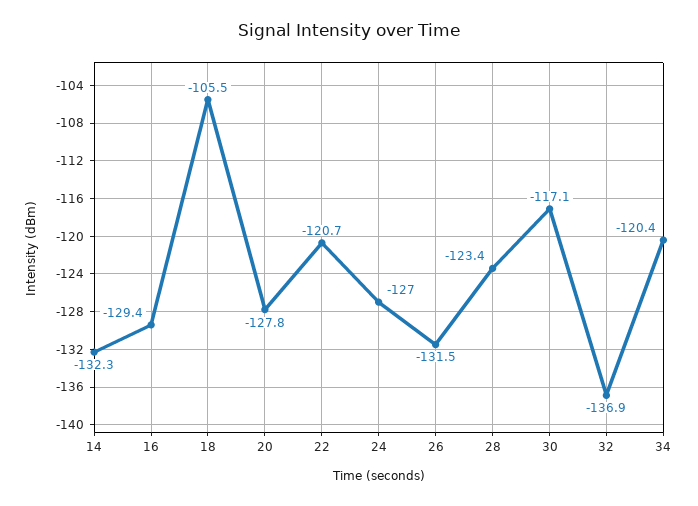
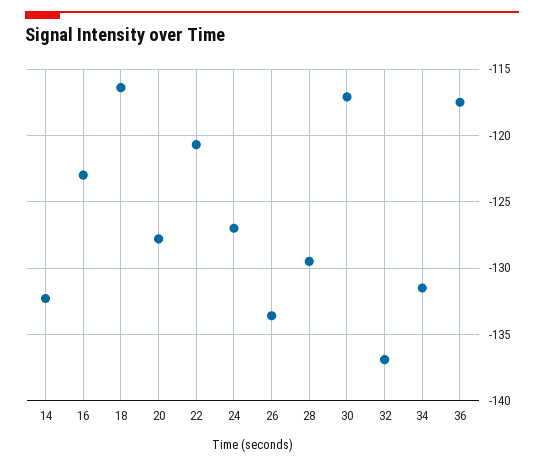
  {
    "14": -132.3,
-   "16": -129.4,
+   "16": -123,
-   "18": -105.5,
+   "18": -116.5,
    "20": -127.8,
    "22": -120.7,
    "24": -127,
-   "26": -131.5,
+   "26": -133.5,
-   "28": -123.4,
+   "28": -129.5,
    "30": -117.1,
    "32": -136.9,
-   "34": -120.4
+   "34": -131.5,
+   "36": -117.5
  }

